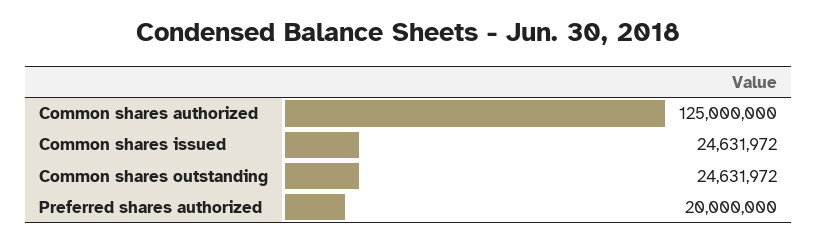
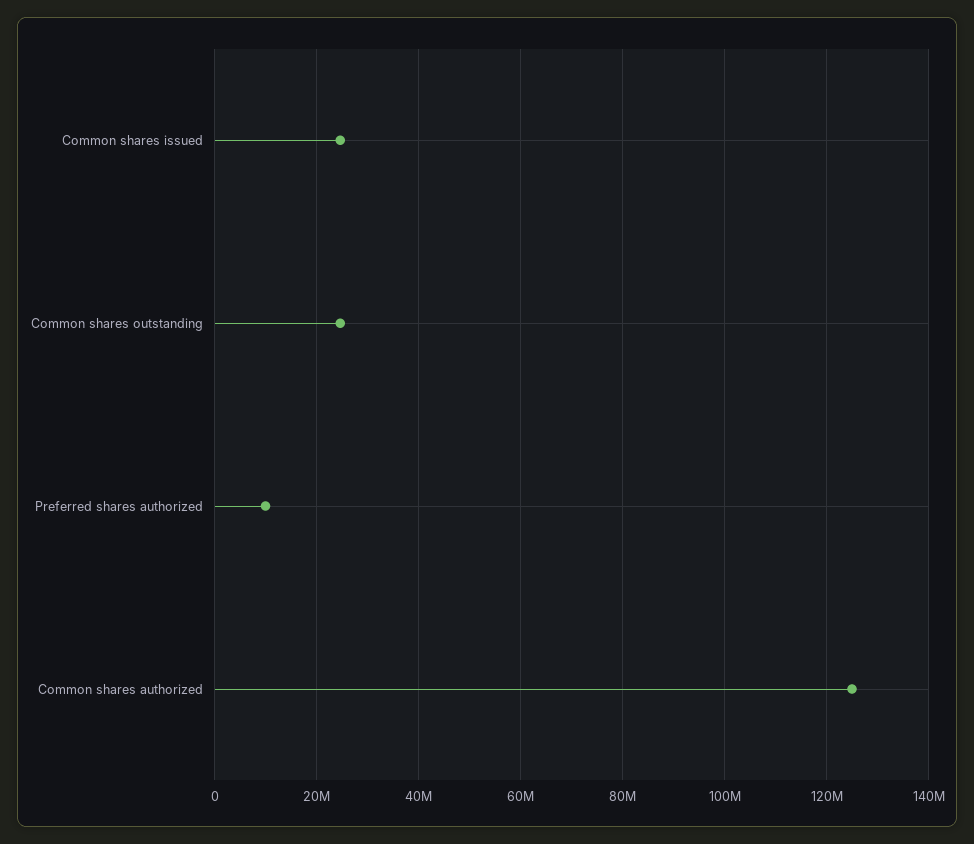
  {
    "Common shares authorized": 125000000,
    "Common shares issued": 24631972,
    "Common shares outstanding": 24631972,
-   "Preferred shares authorized": 20000000
+   "Preferred shares authorized": 10000000
  }

